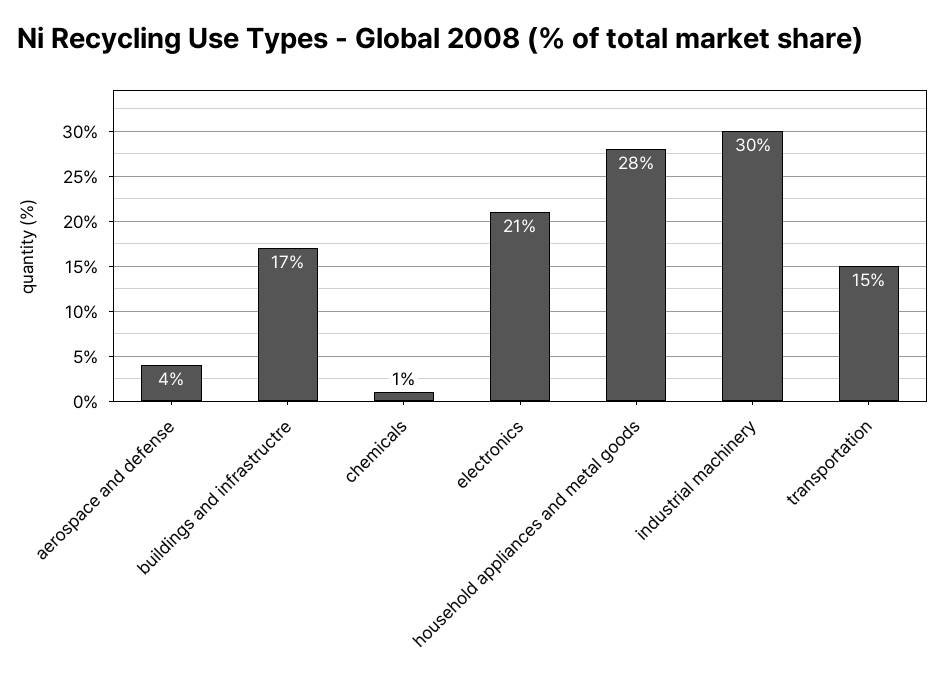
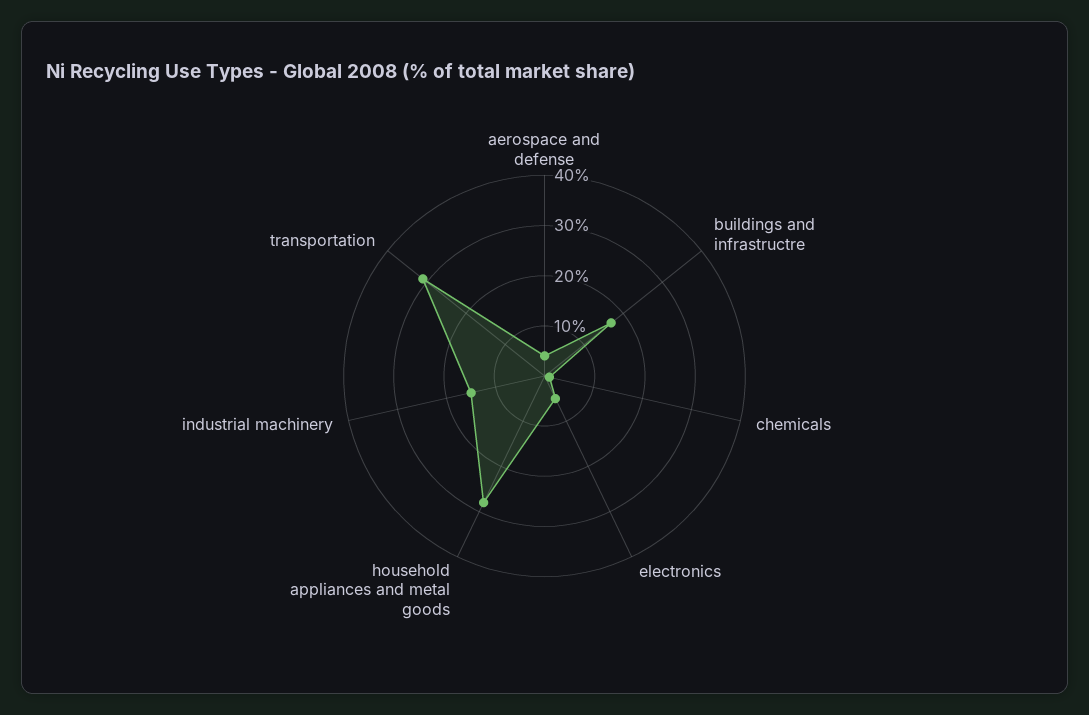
  {
    "aerospace and defense": 4,
    "buildings and infrastructre": 17,
    "chemicals": 1,
-   "electronics": 21,
+   "electronics": 5,
    "household appliances and metal goods": 28,
-   "industrial machinery": 30,
+   "industrial machinery": 15,
-   "transportation": 15
+   "transportation": 30
  }

